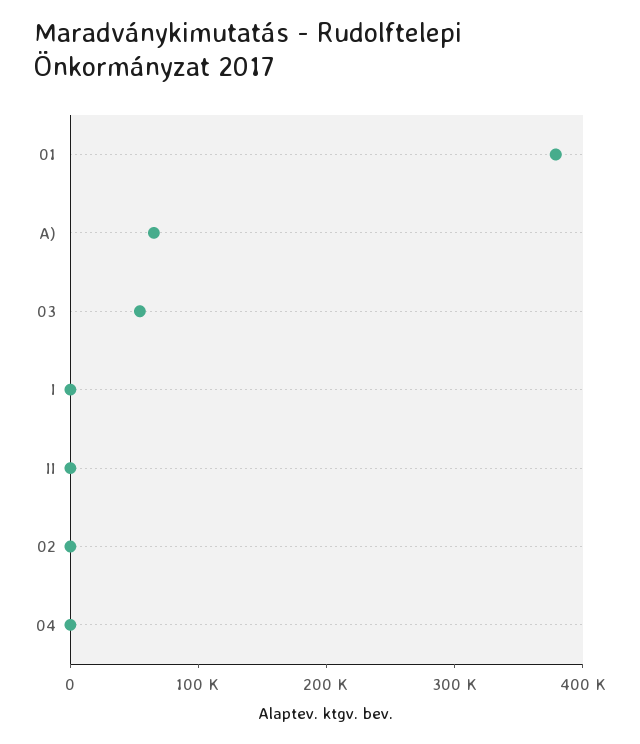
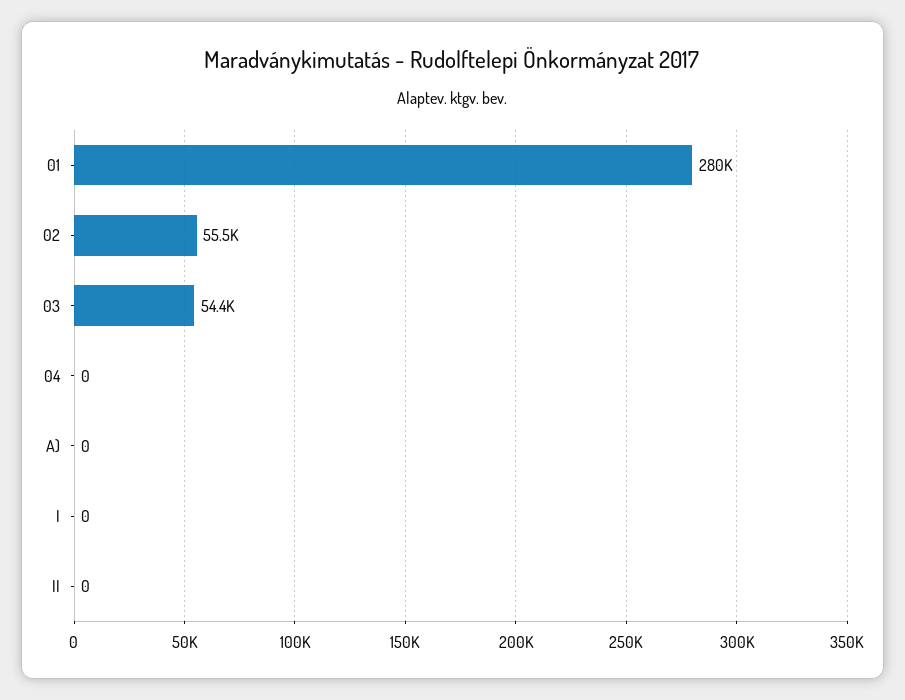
  {
-   "01": 380000,
+   "01": 280000,
-   "A)": 60000,
+   "A)": 0,
    "03": 54400,
    "I": 0,
    "II": 0,
-   "02": 0,
+   "02": 55500,
    "04": 0
  }

